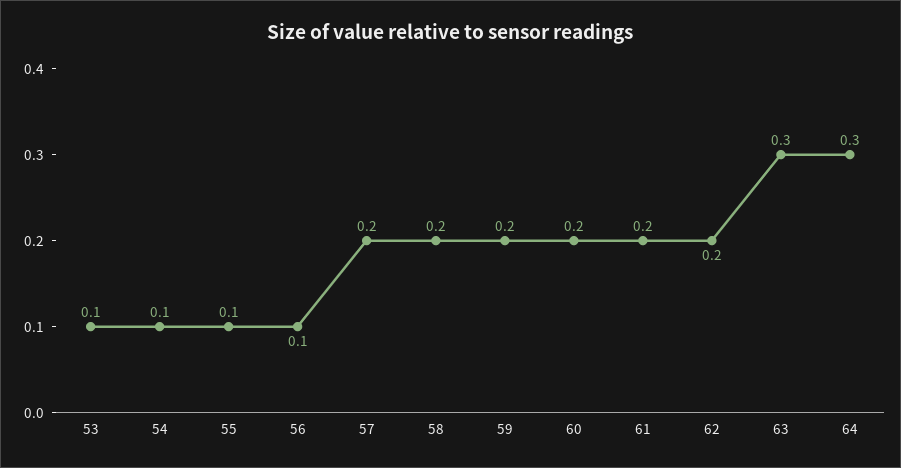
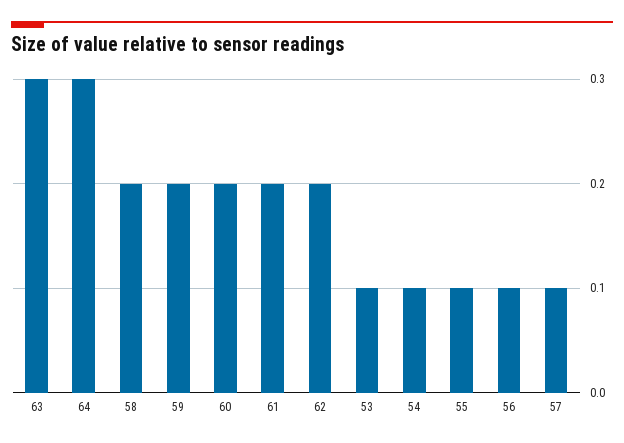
  {
    "53": 0.1,
    "54": 0.1,
    "55": 0.1,
    "56": 0.1,
-   "57": 0.2,
+   "57": 0.1,
    "58": 0.2,
    "59": 0.2,
    "60": 0.2,
    "61": 0.2,
    "62": 0.2,
    "63": 0.3,
    "64": 0.3
  }

